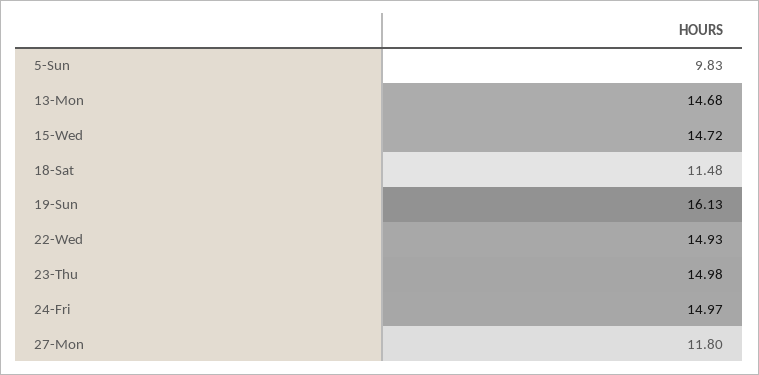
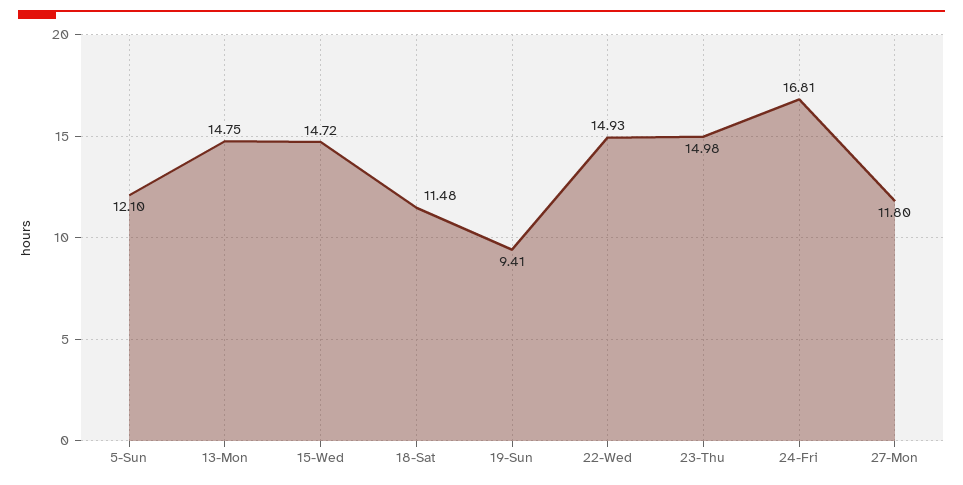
  {
-   "5-Sun": 9.83,
+   "5-Sun": 12.1,
-   "13-Mon": 14.68,
+   "13-Mon": 14.75,
    "15-Wed": 14.72,
    "18-Sat": 11.48,
-   "19-Sun": 16.13,
+   "19-Sun": 9.41,
    "22-Wed": 14.93,
    "23-Thu": 14.98,
-   "24-Fri": 14.97,
+   "24-Fri": 16.81,
    "27-Mon": 11.8
  }

